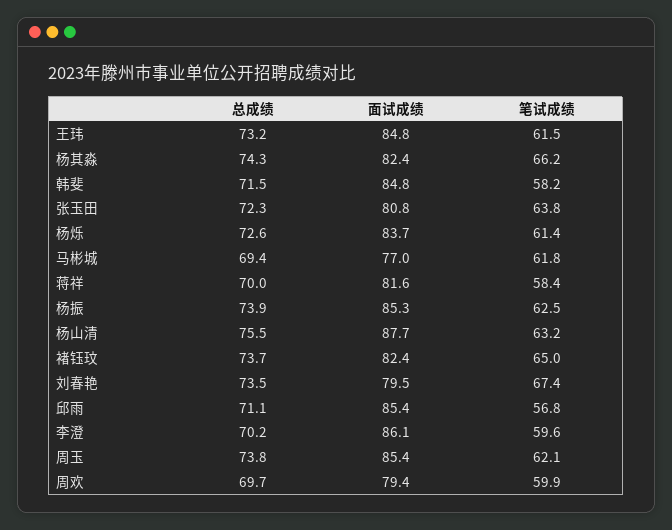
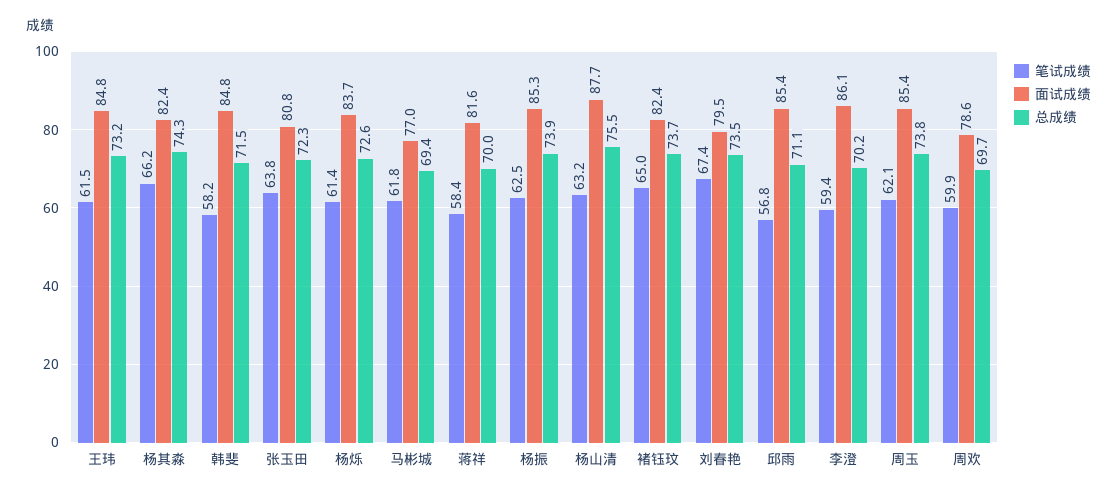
  {
    "总成绩": {
      "王玮": 73.2,
      "杨其淼": 74.3,
      "韩斐": 71.5,
      "张玉田": 72.3,
      "杨烁": 72.6,
      "马彬城": 69.4,
      "蒋祥": 70,
      "杨振": 73.9,
      "杨山清": 75.5,
      "褚钰玟": 73.7,
      "刘春艳": 73.5,
      "邱雨": 71.1,
      "李澄": 70.2,
      "周玉": 73.8,
      "周欢": 69.7
    },
    "面试成绩": {
      "王玮": 84.8,
      "杨其淼": 82.4,
      "韩斐": 84.8,
      "张玉田": 80.8,
      "杨烁": 83.7,
      "马彬城": 77,
      "蒋祥": 81.6,
      "杨振": 85.3,
      "杨山清": 87.7,
      "褚钰玟": 82.4,
      "刘春艳": 79.5,
      "邱雨": 85.4,
      "李澄": 86.1,
      "周玉": 85.4,
-     "周欢": 79.4
+     "周欢": 78.6
    },
    "笔试成绩": {
      "王玮": 61.5,
      "杨其淼": 66.2,
      "韩斐": 58.2,
      "张玉田": 63.8,
      "杨烁": 61.4,
      "马彬城": 61.8,
      "蒋祥": 58.4,
      "杨振": 62.5,
      "杨山清": 63.2,
      "褚钰玟": 65,
      "刘春艳": 67.4,
      "邱雨": 56.8,
-     "李澄": 59.6,
+     "李澄": 59.4,
      "周玉": 62.1,
      "周欢": 59.9
    }
  }

